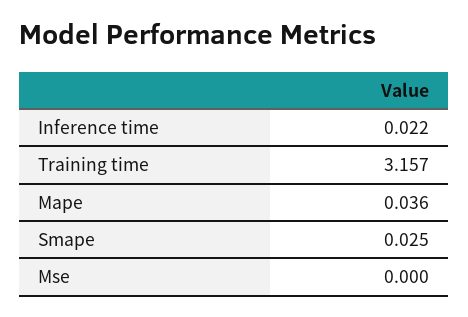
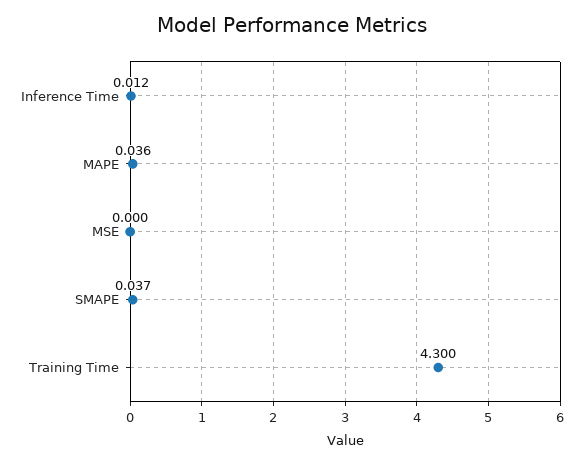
  {
-   "Inference time": 0.022,
+   "Inference time": 0.012,
-   "Training time": 3.157,
+   "Training time": 4.3,
    "Mape": 0.036,
-   "Smape": 0.025,
+   "Smape": 0.037,
    "Mse": 0
  }

